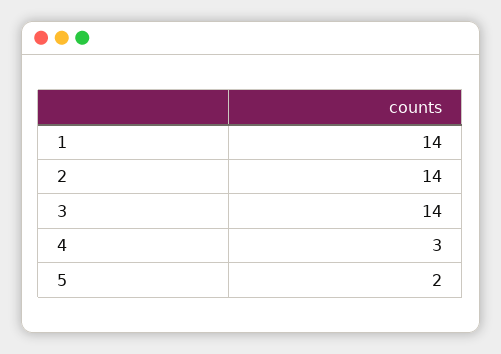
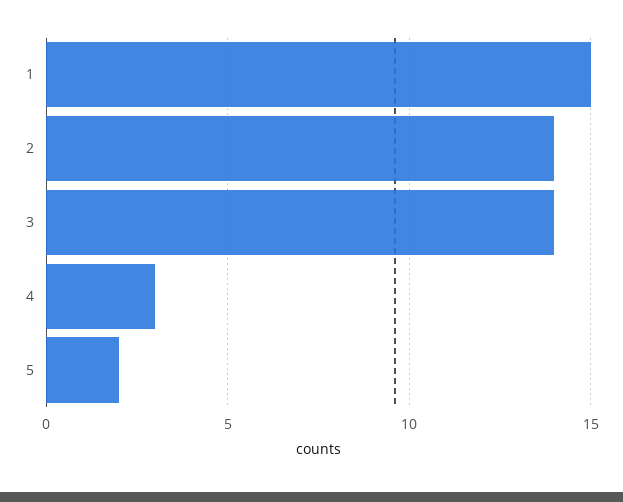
  {
-   "1": 14,
+   "1": 15,
    "2": 14,
    "3": 14,
    "4": 3,
    "5": 2
  }

